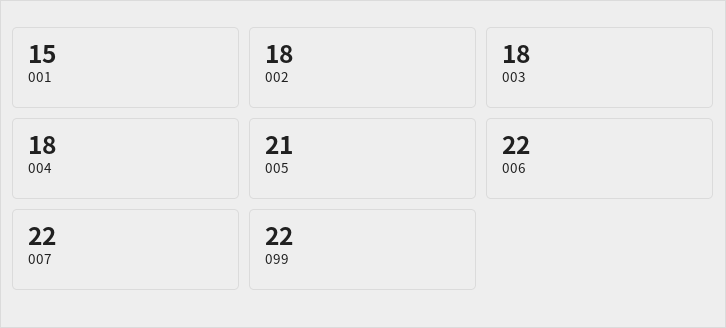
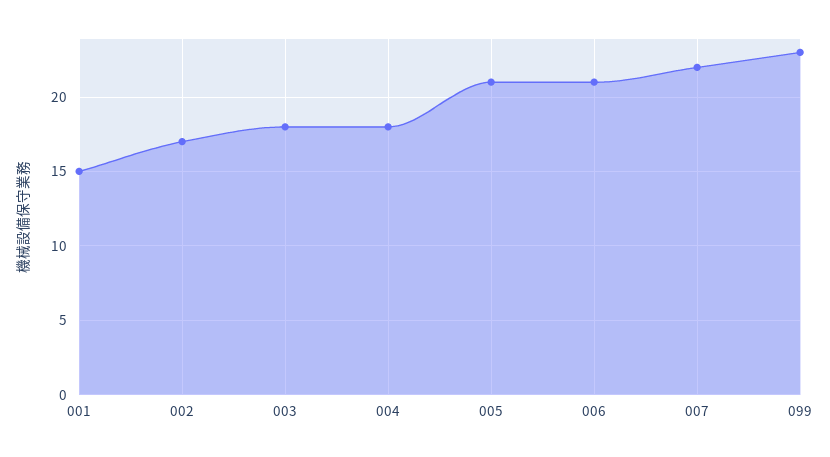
  {
    "001": 15,
-   "002": 18,
+   "002": 17,
    "003": 18,
    "004": 18,
    "005": 21,
-   "006": 22,
+   "006": 21,
    "007": 22,
-   "099": 22
+   "099": 23
  }

